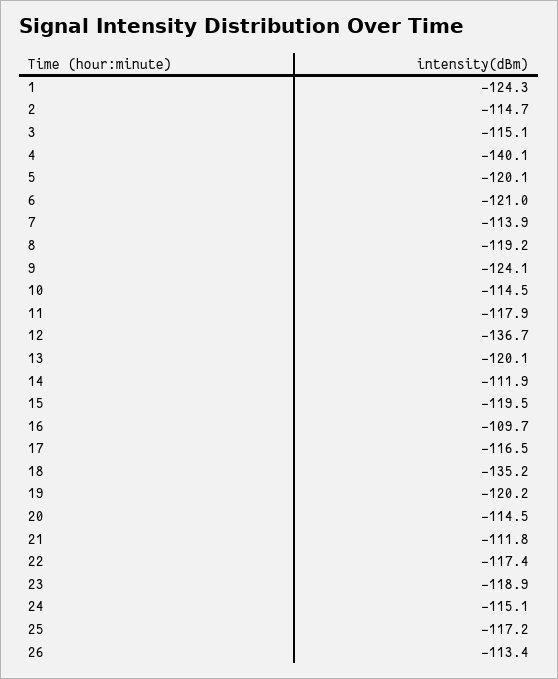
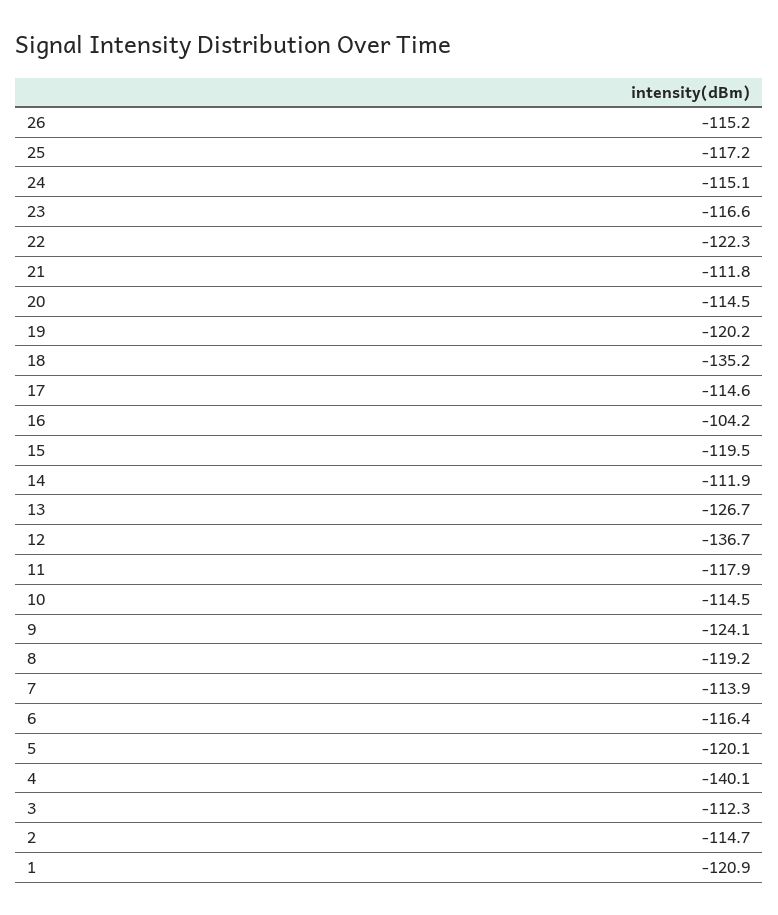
  {
-   "1": -124.3,
+   "1": -120.9,
    "2": -114.7,
-   "3": -115.1,
+   "3": -112.3,
    "4": -140.1,
    "5": -120.1,
-   "6": -121,
+   "6": -116.4,
    "7": -113.9,
    "8": -119.2,
    "9": -124.1,
    "10": -114.5,
    "11": -117.9,
    "12": -136.7,
-   "13": -120.1,
+   "13": -126.7,
    "14": -111.9,
    "15": -119.5,
-   "16": -109.7,
+   "16": -104.2,
-   "17": -116.5,
+   "17": -114.6,
    "18": -135.2,
    "19": -120.2,
    "20": -114.5,
    "21": -111.8,
-   "22": -117.4,
+   "22": -122.3,
-   "23": -118.9,
+   "23": -116.6,
    "24": -115.1,
    "25": -117.2,
-   "26": -113.4
+   "26": -115.2
  }

